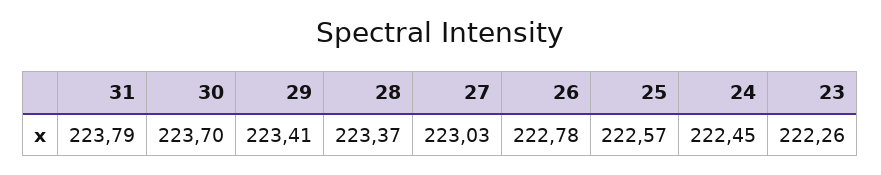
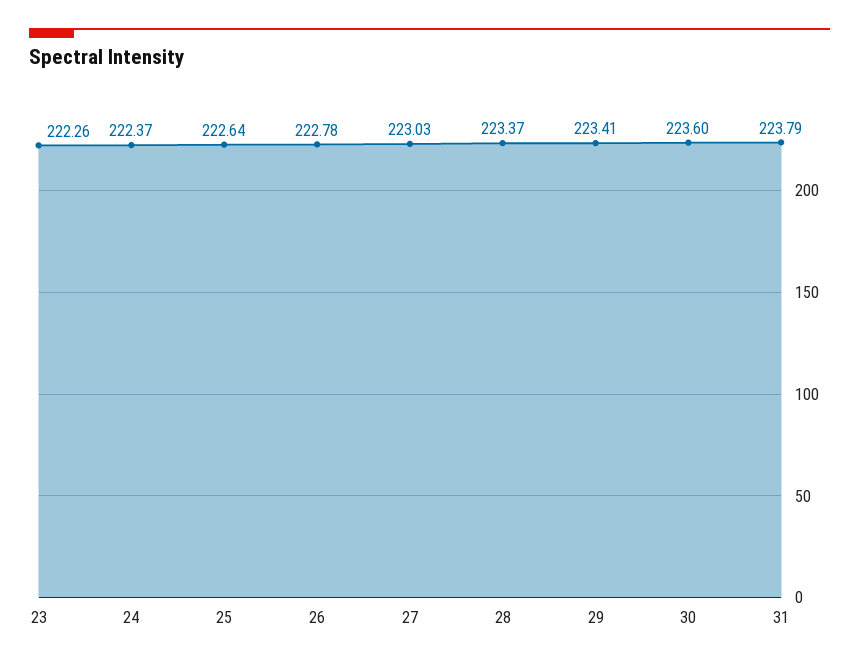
  {
    "31": 223.79,
-   "30": 223.7,
+   "30": 223.6,
    "29": 223.41,
    "28": 223.37,
    "27": 223.03,
    "26": 222.78,
-   "25": 222.57,
+   "25": 222.64,
-   "24": 222.45,
+   "24": 222.37,
    "23": 222.26
  }

